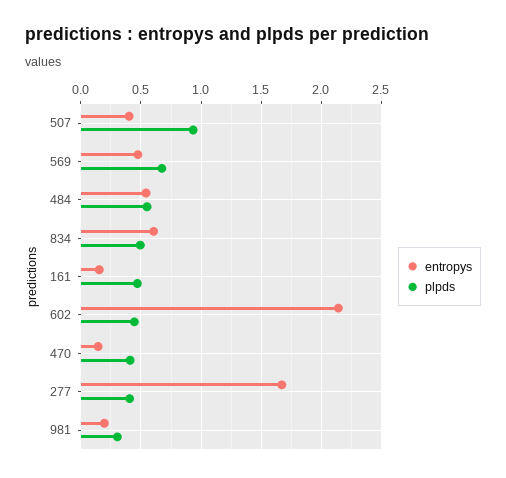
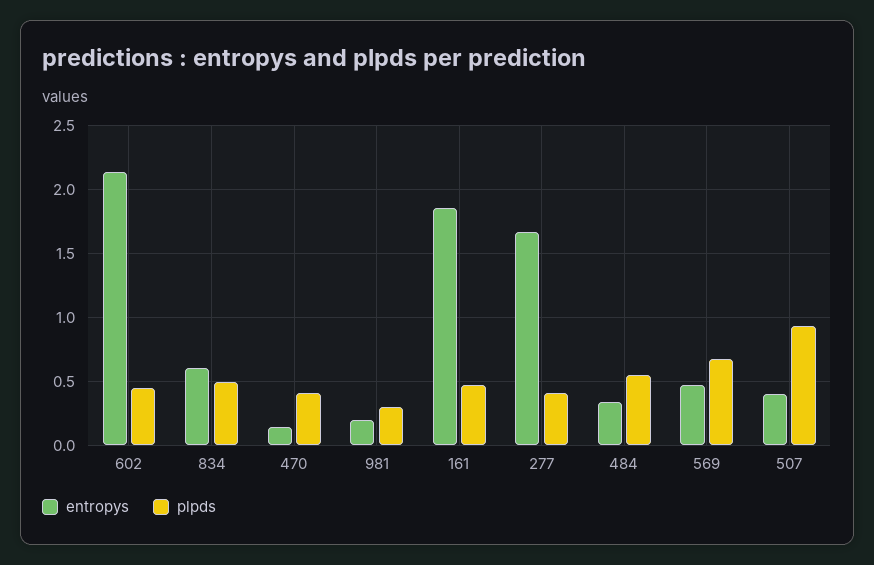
  {
    "entropys": {
      "507": 0.4,
      "569": 0.45,
-     "484": 0.55,
+     "484": 0.35,
      "834": 0.6,
-     "161": 0.15,
+     "161": 1.85,
      "602": 2.15,
      "470": 0.15,
      "277": 1.65,
      "981": 0.2
    },
    "plpds": {
      "507": 0.95,
      "569": 0.65,
      "484": 0.55,
      "834": 0.5,
      "161": 0.45,
      "602": 0.45,
      "470": 0.4,
      "277": 0.4,
      "981": 0.3
    }
  }

